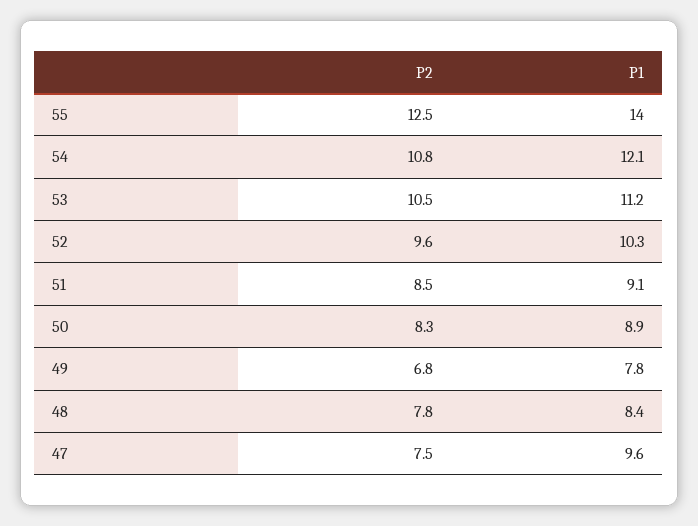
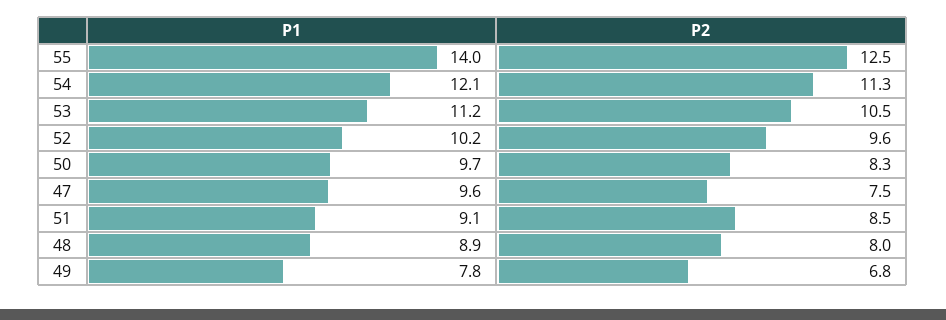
  {
    "P2": {
      "55": 12.5,
-     "54": 10.8,
+     "54": 11.3,
      "53": 10.5,
      "52": 9.6,
      "51": 8.5,
      "50": 8.3,
      "49": 6.8,
-     "48": 7.8,
+     "48": 8,
      "47": 7.5
    },
    "P1": {
      "55": 14,
      "54": 12.1,
      "53": 11.2,
-     "52": 10.3,
+     "52": 10.2,
      "51": 9.1,
-     "50": 8.9,
+     "50": 9.7,
      "49": 7.8,
-     "48": 8.4,
+     "48": 8.9,
      "47": 9.6
    }
  }

